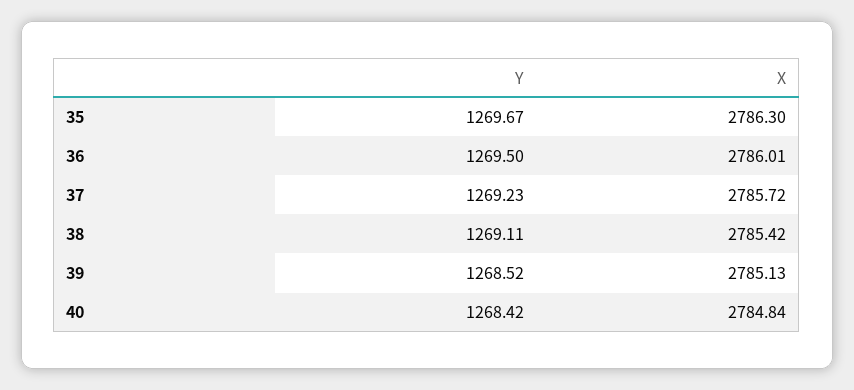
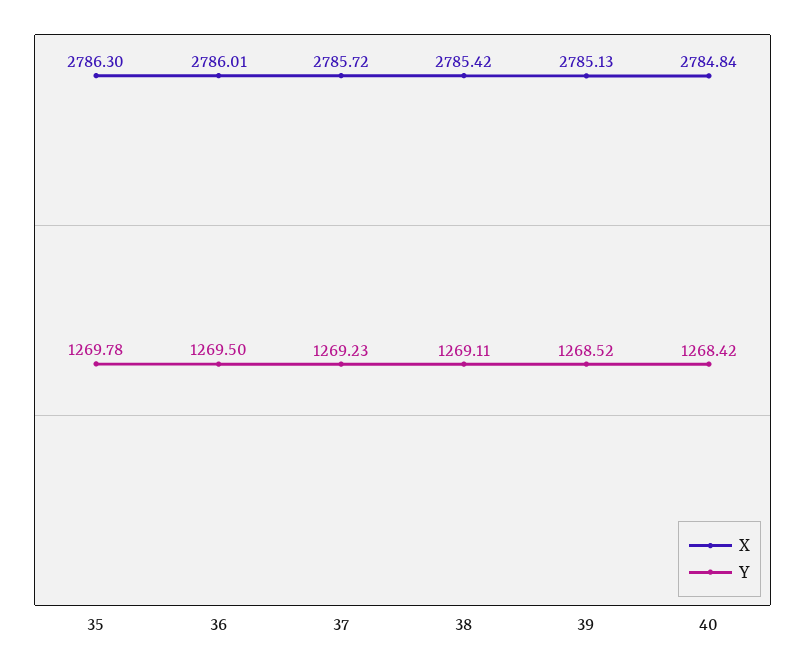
  {
    "Y": {
-     "35": 1269.67,
+     "35": 1269.78,
      "36": 1269.5,
      "37": 1269.23,
      "38": 1269.11,
      "39": 1268.52,
      "40": 1268.42
    },
    "X": {
      "35": 2786.3,
      "36": 2786.01,
      "37": 2785.72,
      "38": 2785.42,
      "39": 2785.13,
      "40": 2784.84
    }
  }

